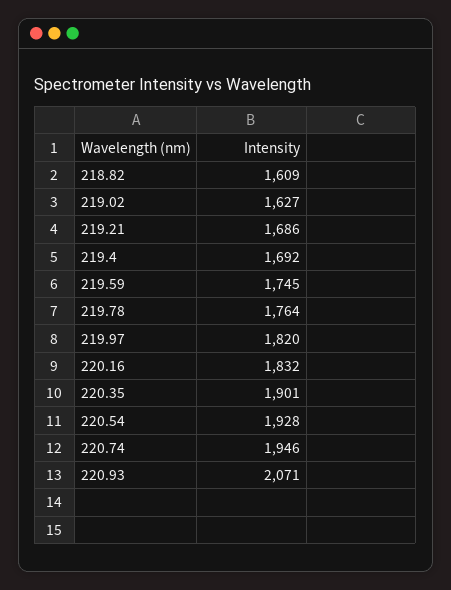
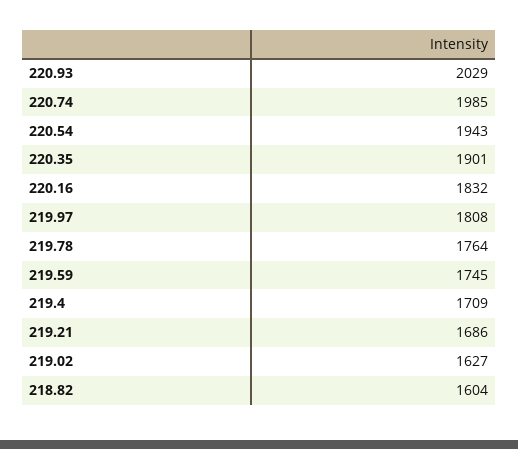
  {
-   "218.82": 1609,
+   "218.82": 1604,
    "219.02": 1627,
    "219.21": 1686,
-   "219.4": 1692,
+   "219.4": 1709,
    "219.59": 1745,
    "219.78": 1764,
-   "219.97": 1820,
+   "219.97": 1808,
    "220.16": 1832,
    "220.35": 1901,
-   "220.54": 1928,
+   "220.54": 1943,
-   "220.74": 1946,
+   "220.74": 1985,
-   "220.93": 2071
+   "220.93": 2029
  }

